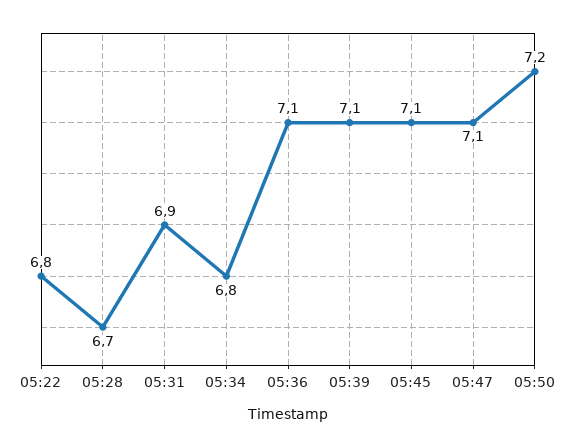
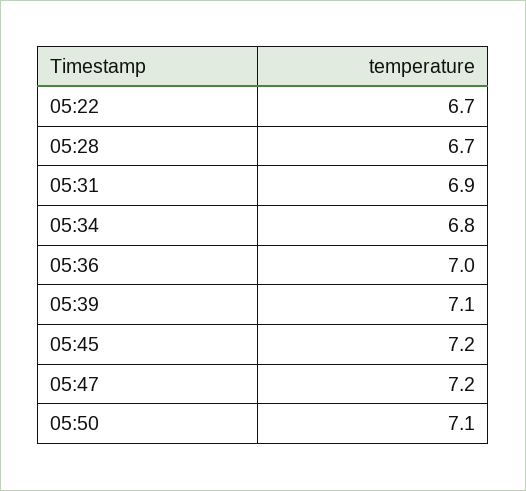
  {
-   "05:22": 6.8,
+   "05:22": 6.7,
    "05:28": 6.7,
    "05:31": 6.9,
    "05:34": 6.8,
-   "05:36": 7.1,
+   "05:36": 7,
    "05:39": 7.1,
-   "05:45": 7.1,
+   "05:45": 7.2,
-   "05:47": 7.1,
+   "05:47": 7.2,
-   "05:50": 7.2
+   "05:50": 7.1
  }

